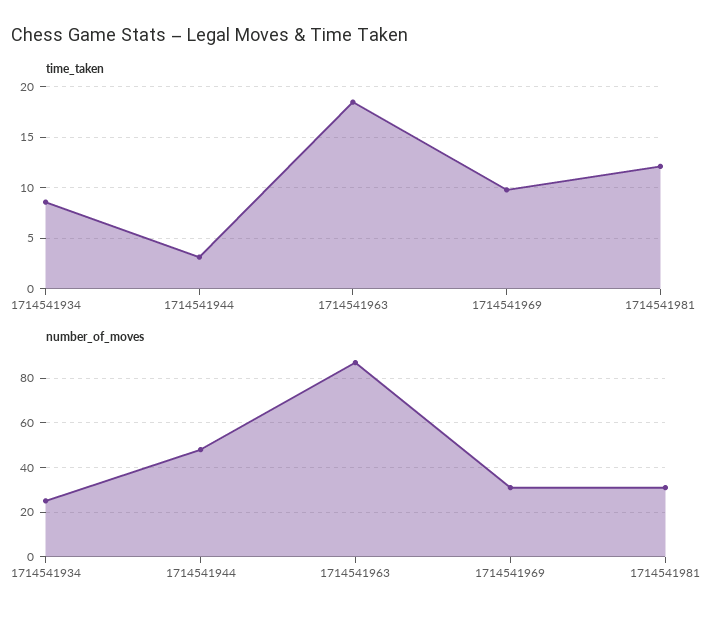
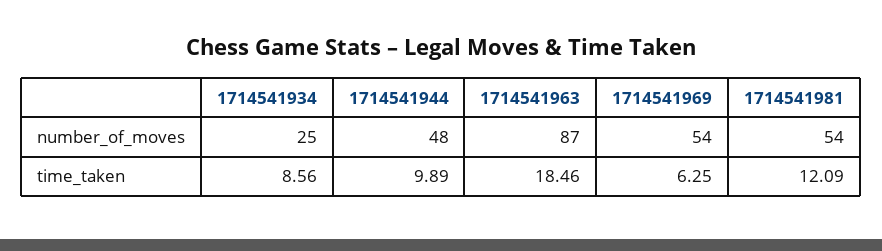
  {
    "time_taken": {
      "1714541934": 8.56,
-     "1714541944": 3,
+     "1714541944": 9.89,
      "1714541963": 18.46,
-     "1714541969": 10,
+     "1714541969": 6.25,
      "1714541981": 12.09
    },
    "number_of_moves": {
      "1714541934": 25,
      "1714541944": 48,
      "1714541963": 87,
-     "1714541969": 30,
+     "1714541969": 54,
-     "1714541981": 30
+     "1714541981": 54
    }
  }

